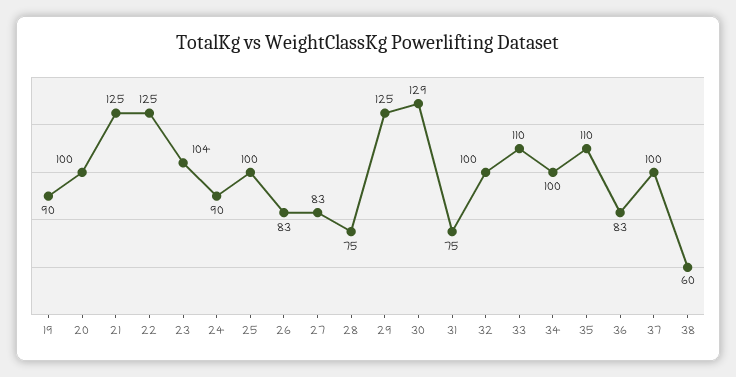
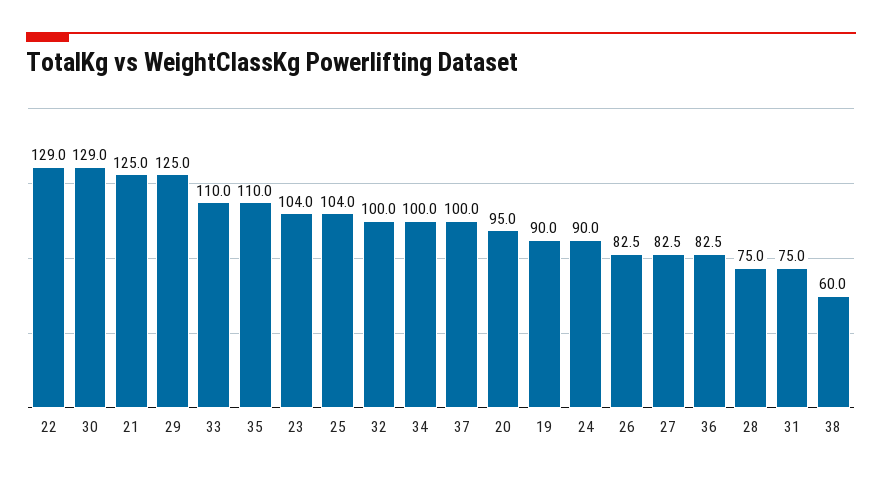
  {
    "19": 90,
-   "20": 100,
+   "20": 95,
    "21": 125,
-   "22": 125,
+   "22": 129,
    "23": 104,
    "24": 90,
-   "25": 100,
+   "25": 104,
    "26": 82.5,
    "27": 82.5,
    "28": 75,
    "29": 125,
    "30": 129,
    "31": 75,
    "32": 100,
    "33": 110,
    "34": 100,
    "35": 110,
    "36": 82.5,
    "37": 100,
    "38": 60
  }

